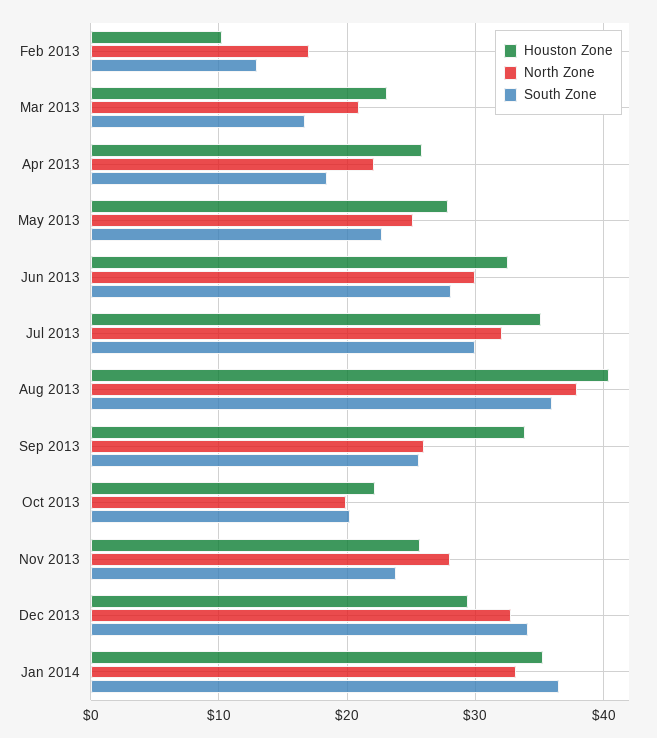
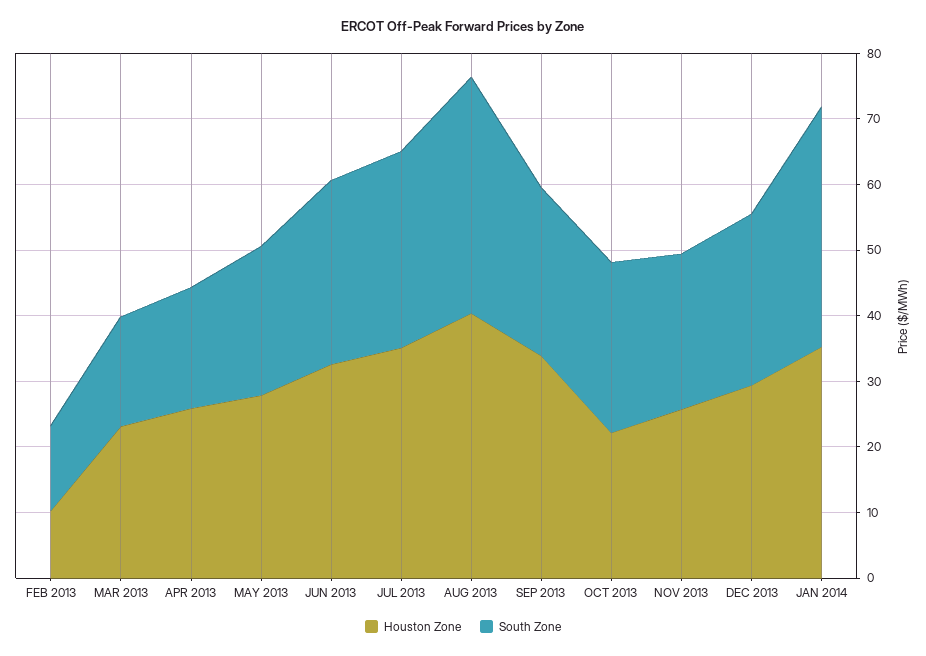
  {
    "Houston Zone": {
      "Feb 2013": 10,
      "Mar 2013": 23,
      "Apr 2013": 26,
      "May 2013": 28,
      "Jun 2013": 33,
      "Jul 2013": 35,
      "Aug 2013": 40,
      "Sep 2013": 34,
      "Oct 2013": 22,
      "Nov 2013": 26,
      "Dec 2013": 29,
      "Jan 2014": 35
    },
-   "North Zone": {
-     "Feb 2013": 17,
-     "Mar 2013": 21,
-     "Apr 2013": 22,
-     "May 2013": 25,
-     "Jun 2013": 30,
-     "Jul 2013": 32,
-     "Aug 2013": 38,
-     "Sep 2013": 26,
-     "Oct 2013": 20,
-     "Nov 2013": 28,
-     "Dec 2013": 33,
-     "Jan 2014": 33
-   },
    "South Zone": {
      "Feb 2013": 13,
      "Mar 2013": 17,
      "Apr 2013": 18,
      "May 2013": 23,
      "Jun 2013": 28,
      "Jul 2013": 30,
      "Aug 2013": 36,
      "Sep 2013": 26,
-     "Oct 2013": 20,
+     "Oct 2013": 26,
      "Nov 2013": 24,
-     "Dec 2013": 34,
+     "Dec 2013": 26,
      "Jan 2014": 37
    }
  }

